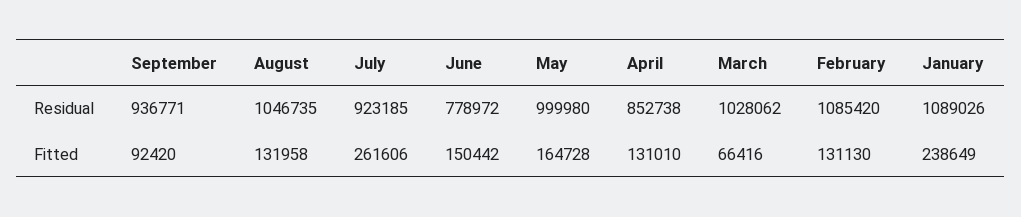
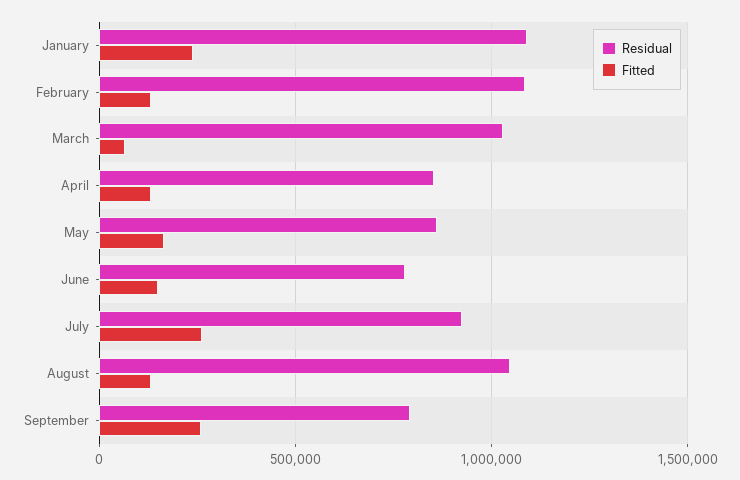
  {
    "Residual": {
-     "September": 936771,
+     "September": 800000,
      "August": 1046735,
      "July": 923185,
      "June": 778972,
-     "May": 999980,
+     "May": 850000,
      "April": 852738,
      "March": 1028062,
      "February": 1085420,
      "January": 1089026
    },
    "Fitted": {
-     "September": 92420,
+     "September": 250000,
      "August": 131958,
      "July": 261606,
      "June": 150442,
      "May": 164728,
      "April": 131010,
      "March": 66416,
      "February": 131130,
      "January": 238649
    }
  }

